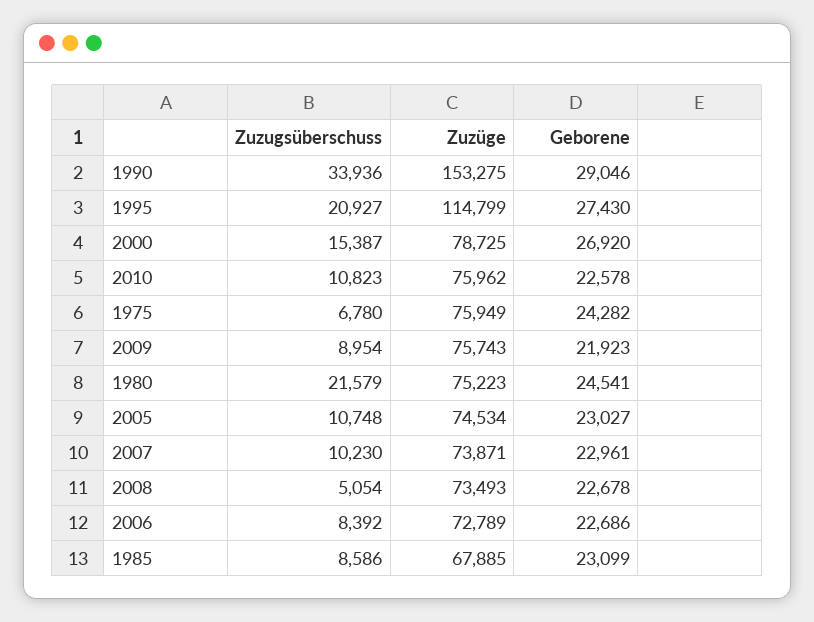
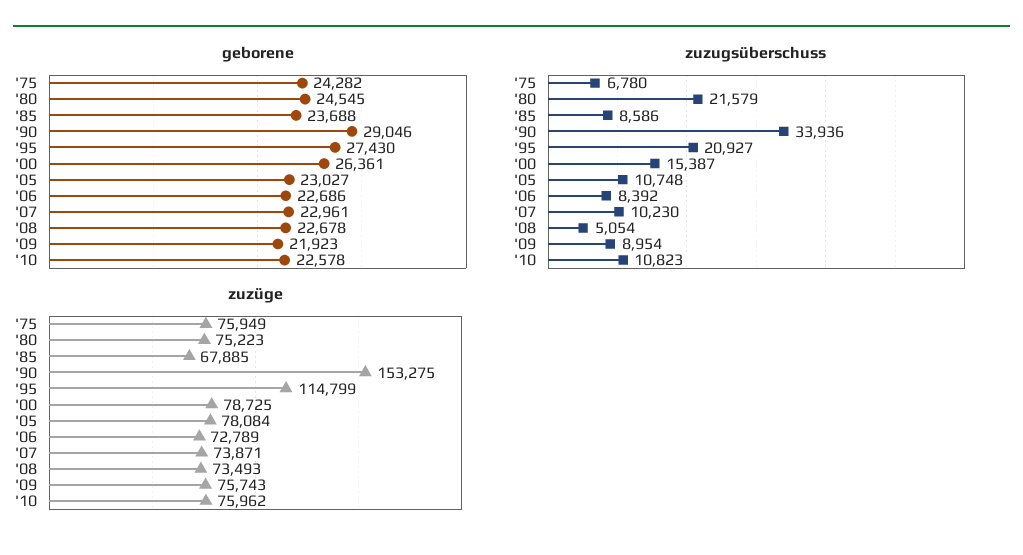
  {
    "Zuzugsüberschuss": {
      "1990": 33936,
      "1995": 20927,
      "2000": 15387,
      "2010": 10823,
      "1975": 6780,
      "2009": 8954,
      "1980": 21579,
      "2005": 10748,
      "2007": 10230,
      "2008": 5054,
      "2006": 8392,
      "1985": 8586
    },
    "Zuzüge": {
      "1990": 153275,
      "1995": 114799,
      "2000": 78725,
      "2010": 75962,
      "1975": 75949,
      "2009": 75743,
      "1980": 75223,
-     "2005": 74534,
+     "2005": 78084,
      "2007": 73871,
      "2008": 73493,
      "2006": 72789,
      "1985": 67885
    },
    "Geborene": {
      "1990": 29046,
      "1995": 27430,
-     "2000": 26920,
+     "2000": 26361,
      "2010": 22578,
      "1975": 24282,
      "2009": 21923,
-     "1980": 24541,
+     "1980": 24545,
      "2005": 23027,
      "2007": 22961,
      "2008": 22678,
      "2006": 22686,
-     "1985": 23099
+     "1985": 23688
    }
  }

